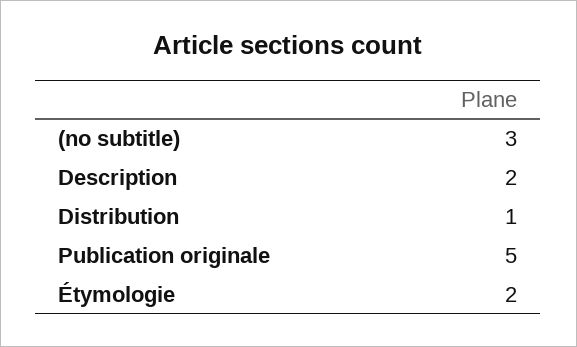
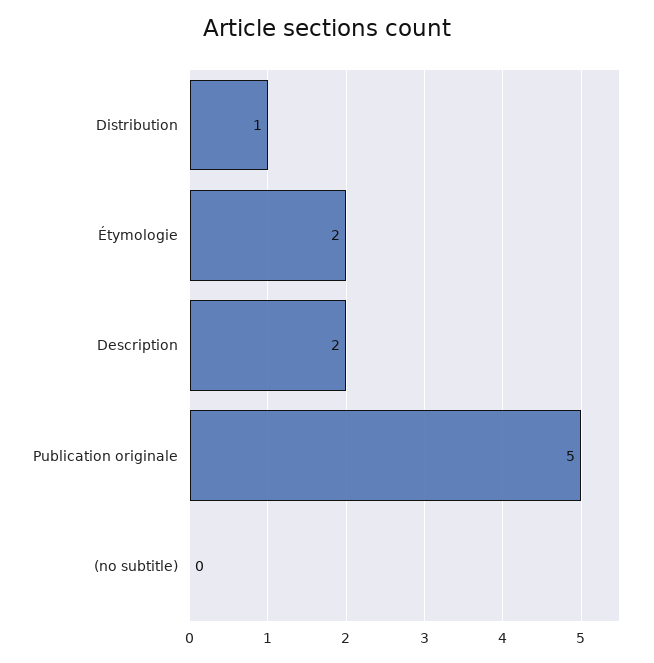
  {
-   "(no subtitle)": 3,
+   "(no subtitle)": 0,
    "Description": 2,
    "Distribution": 1,
    "Publication originale": 5,
    "Étymologie": 2
  }

